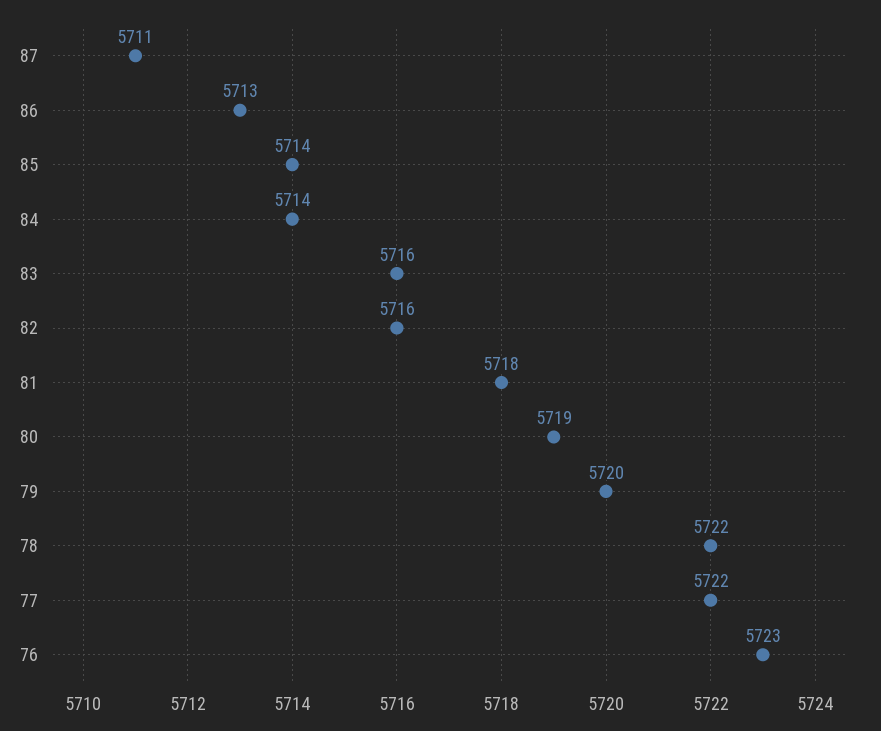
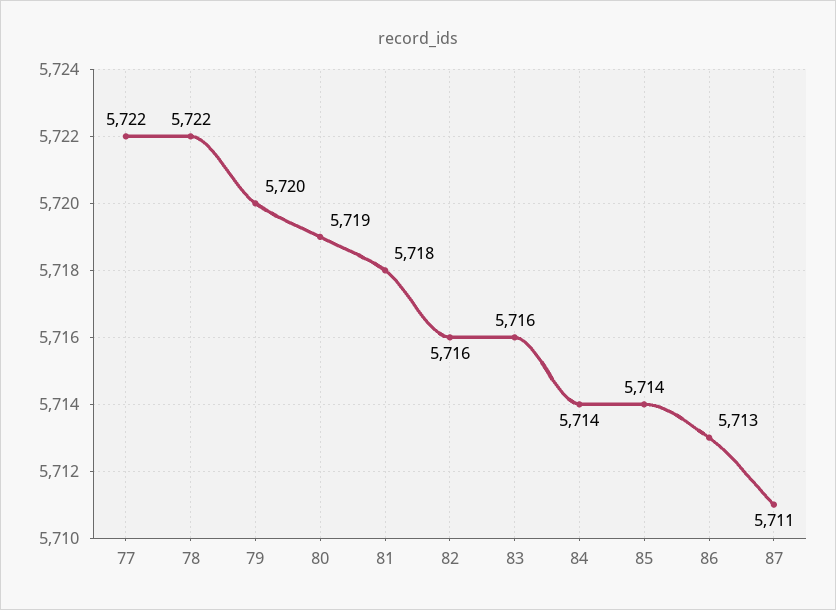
  {
    "87": 5711,
    "86": 5713,
    "85": 5714,
    "84": 5714,
    "83": 5716,
    "82": 5716,
    "81": 5718,
    "80": 5719,
    "79": 5720,
    "78": 5722,
-   "77": 5722,
+   "77": 5722
-   "76": 5723
  }

